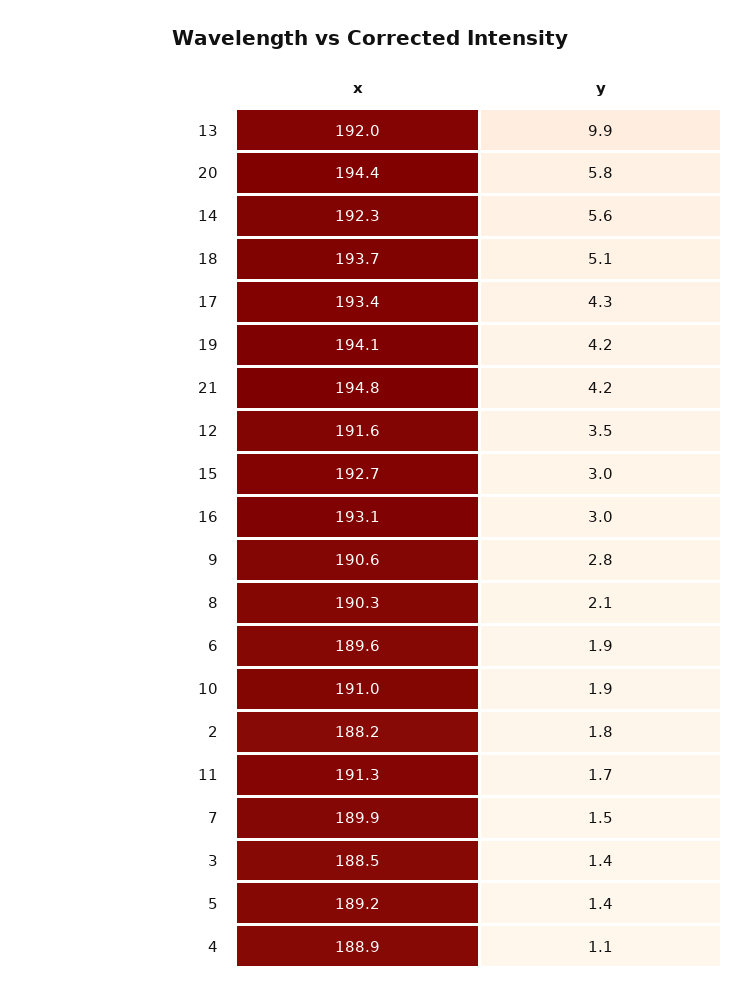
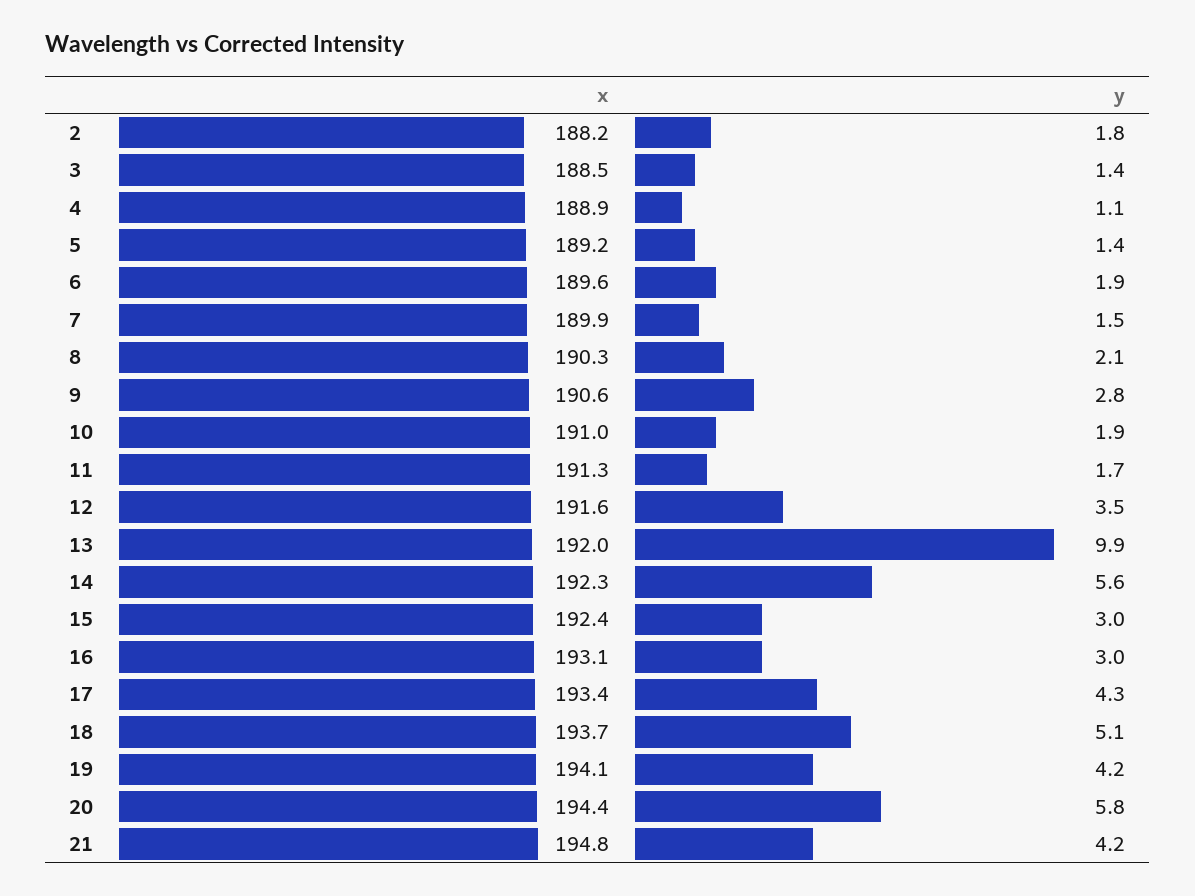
  {
    "x": {
      "13": 192,
      "20": 194.4,
      "14": 192.3,
      "18": 193.7,
      "17": 193.4,
      "19": 194.1,
      "21": 194.8,
      "12": 191.6,
-     "15": 192.7,
+     "15": 192.4,
      "16": 193.1,
      "9": 190.6,
      "8": 190.3,
      "6": 189.6,
      "10": 191,
      "2": 188.2,
      "11": 191.3,
      "7": 189.9,
      "3": 188.5,
      "5": 189.2,
      "4": 188.9
    },
    "y": {
      "13": 9.9,
      "20": 5.8,
      "14": 5.6,
      "18": 5.1,
      "17": 4.3,
      "19": 4.2,
      "21": 4.2,
      "12": 3.5,
      "15": 3,
      "16": 3,
      "9": 2.8,
      "8": 2.1,
      "6": 1.9,
      "10": 1.9,
      "2": 1.8,
      "11": 1.7,
      "7": 1.5,
      "3": 1.4,
      "5": 1.4,
      "4": 1.1
    }
  }

